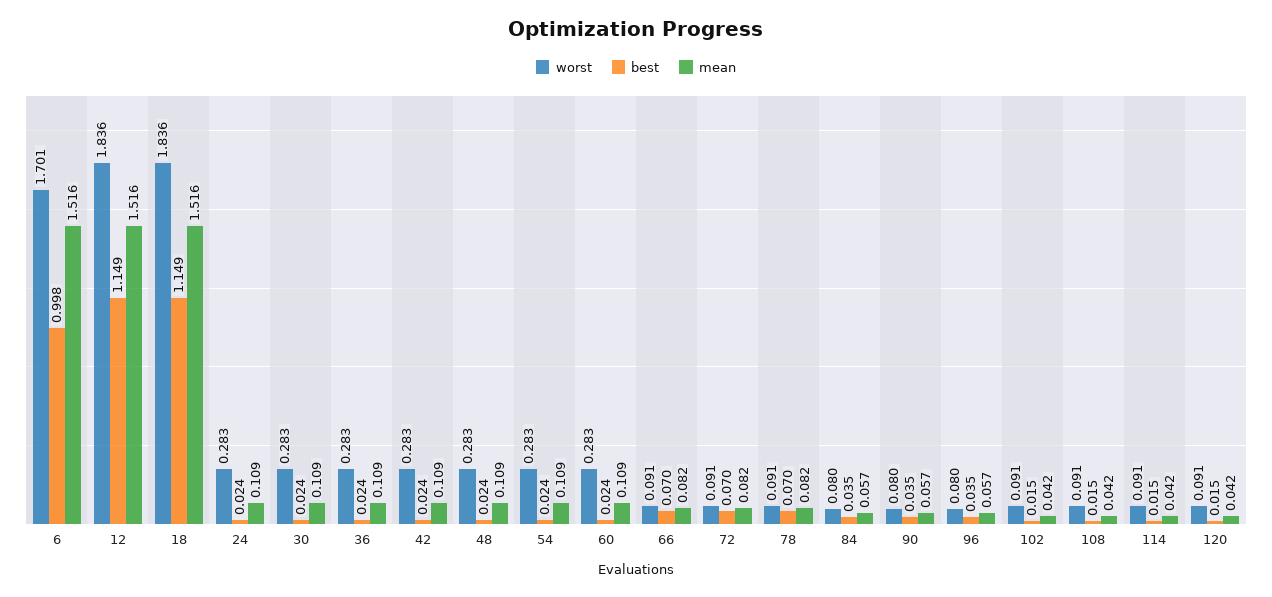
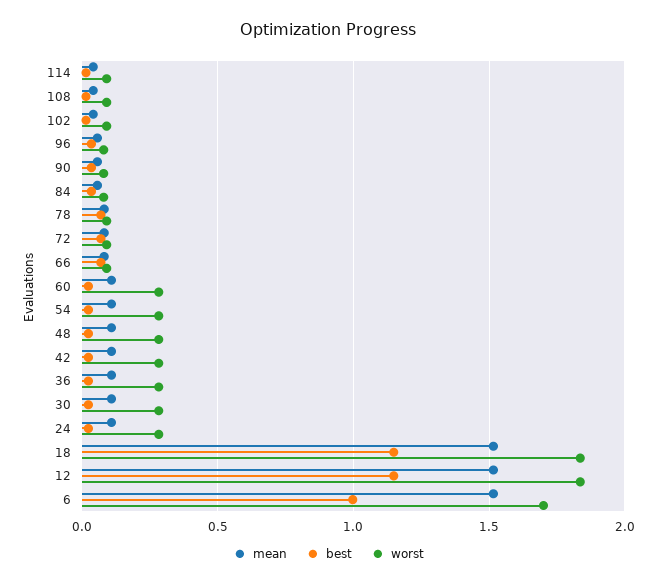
  {
    "worst": {
      "6": 1.701,
      "12": 1.836,
      "18": 1.836,
      "24": 0.283,
      "30": 0.283,
      "36": 0.283,
      "42": 0.283,
      "48": 0.283,
      "54": 0.283,
      "60": 0.283,
      "66": 0.091,
      "72": 0.091,
      "78": 0.091,
      "84": 0.08,
      "90": 0.08,
      "96": 0.08,
      "102": 0.091,
      "108": 0.091,
-     "114": 0.091,
+     "114": 0.091
-     "120": 0.091
    },
    "best": {
      "6": 0.998,
      "12": 1.149,
      "18": 1.149,
      "24": 0.024,
      "30": 0.024,
      "36": 0.024,
      "42": 0.024,
      "48": 0.024,
      "54": 0.024,
      "60": 0.024,
      "66": 0.07,
      "72": 0.07,
      "78": 0.07,
      "84": 0.035,
      "90": 0.035,
      "96": 0.035,
      "102": 0.015,
      "108": 0.015,
-     "114": 0.015,
+     "114": 0.015
-     "120": 0.015
    },
    "mean": {
      "6": 1.516,
      "12": 1.516,
      "18": 1.516,
      "24": 0.109,
      "30": 0.109,
      "36": 0.109,
      "42": 0.109,
      "48": 0.109,
      "54": 0.109,
      "60": 0.109,
      "66": 0.082,
      "72": 0.082,
      "78": 0.082,
      "84": 0.057,
      "90": 0.057,
      "96": 0.057,
      "102": 0.042,
      "108": 0.042,
-     "114": 0.042,
+     "114": 0.042
-     "120": 0.042
    }
  }

